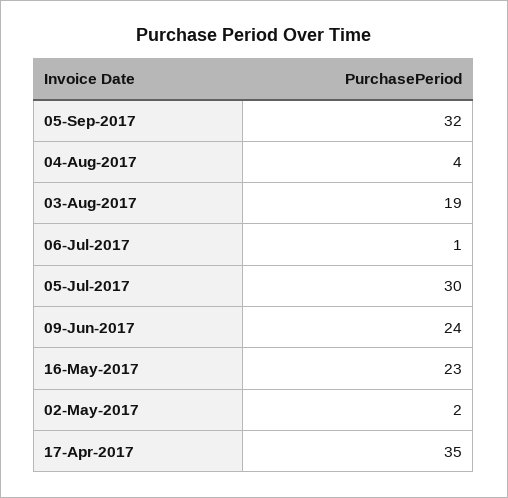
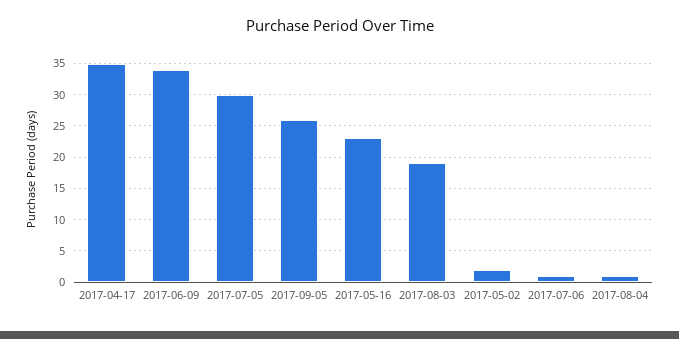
  {
-   "05-Sep-2017": 32,
+   "05-Sep-2017": 26,
-   "04-Aug-2017": 4,
+   "04-Aug-2017": 1,
    "03-Aug-2017": 19,
    "06-Jul-2017": 1,
    "05-Jul-2017": 30,
-   "09-Jun-2017": 24,
+   "09-Jun-2017": 34,
    "16-May-2017": 23,
    "02-May-2017": 2,
    "17-Apr-2017": 35
  }

